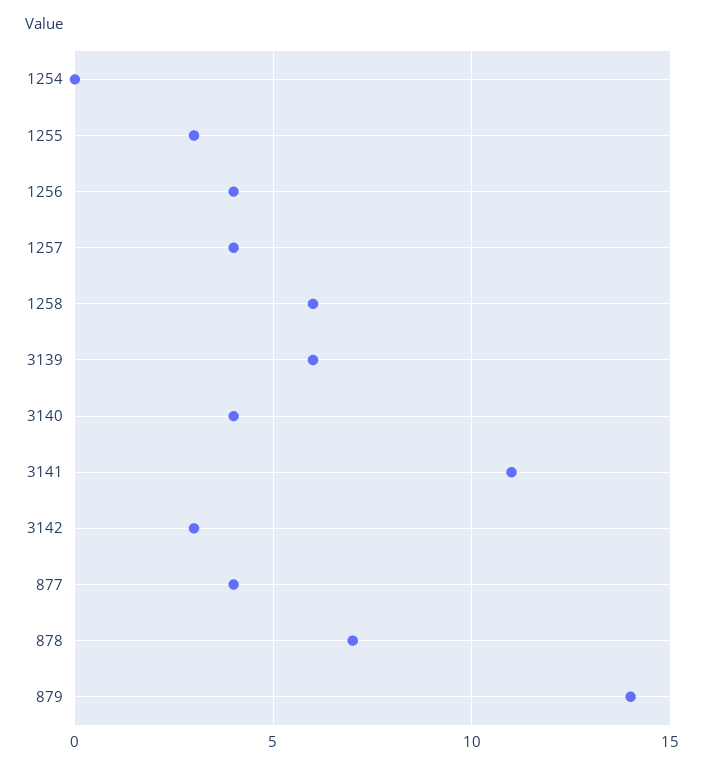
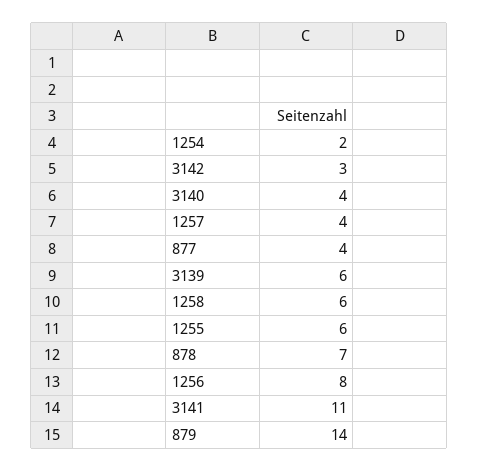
  {
-   "1254": 0,
+   "1254": 2,
-   "1255": 3,
+   "1255": 6,
-   "1256": 4,
+   "1256": 8,
    "1257": 4,
    "1258": 6,
    "3139": 6,
    "3140": 4,
    "3141": 11,
    "3142": 3,
    "877": 4,
    "878": 7,
    "879": 14
  }

